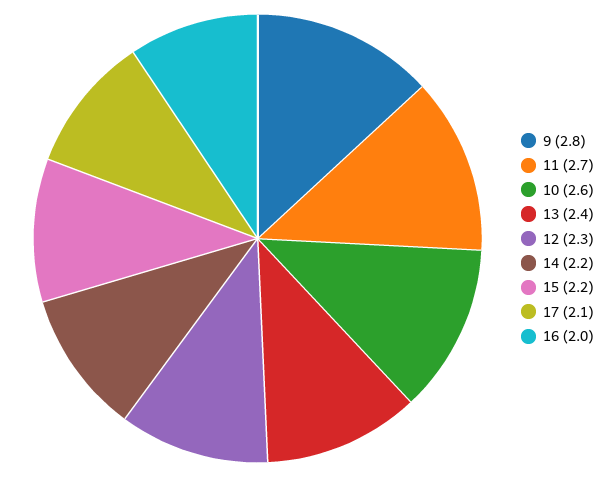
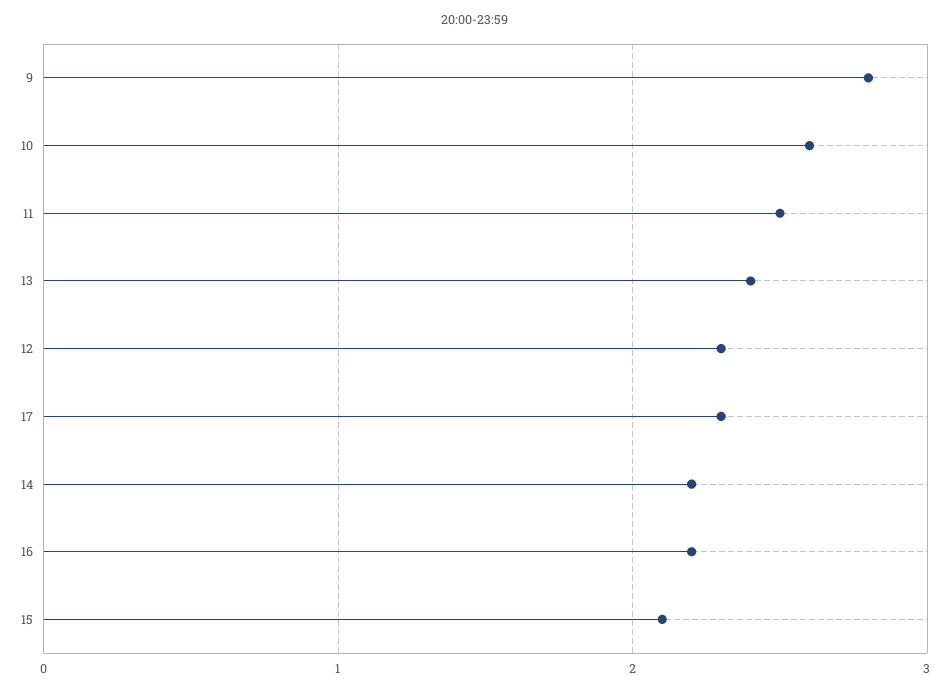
  {
    "9": 2.8,
-   "11": 2.7,
+   "11": 2.5,
    "10": 2.6,
    "13": 2.4,
    "12": 2.3,
    "14": 2.2,
-   "15": 2.2,
+   "15": 2.1,
-   "17": 2.1,
+   "17": 2.3,
-   "16": 2
+   "16": 2.2
  }

